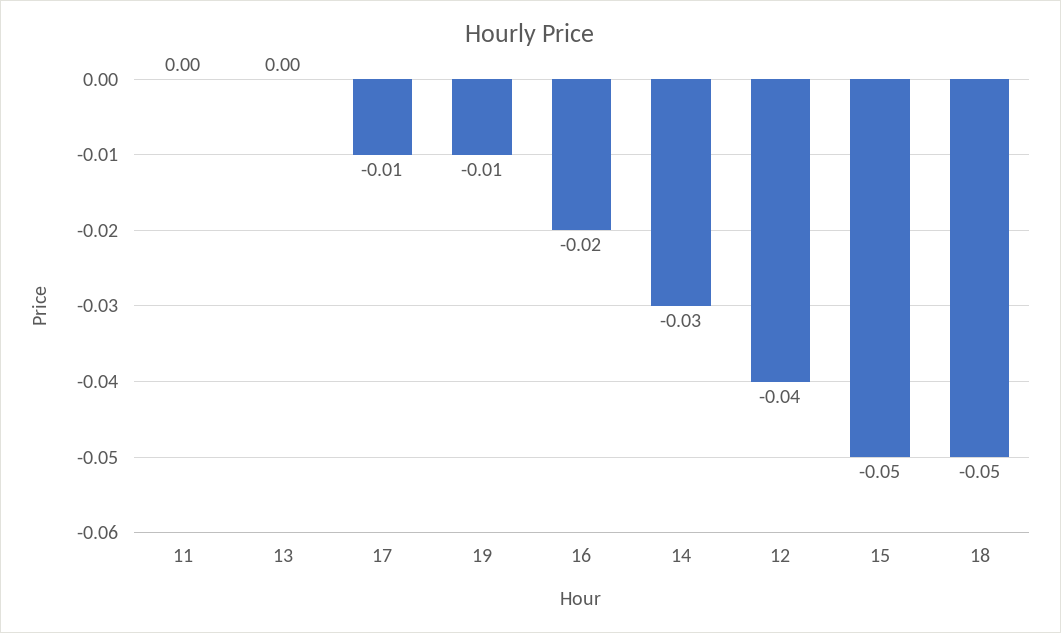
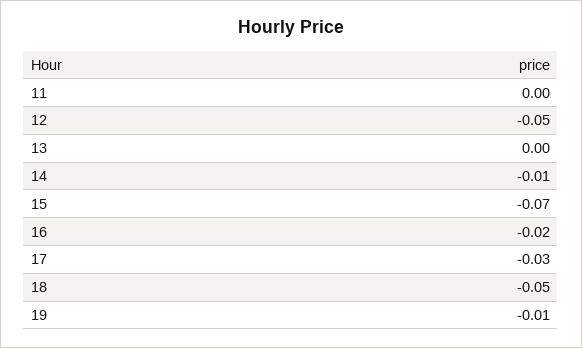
  {
    "11": 0,
    "13": 0,
-   "17": -0.01,
+   "17": -0.03,
    "19": -0.01,
    "16": -0.02,
-   "14": -0.03,
+   "14": -0.01,
-   "12": -0.04,
+   "12": -0.05,
-   "15": -0.05,
+   "15": -0.07,
    "18": -0.05
  }

